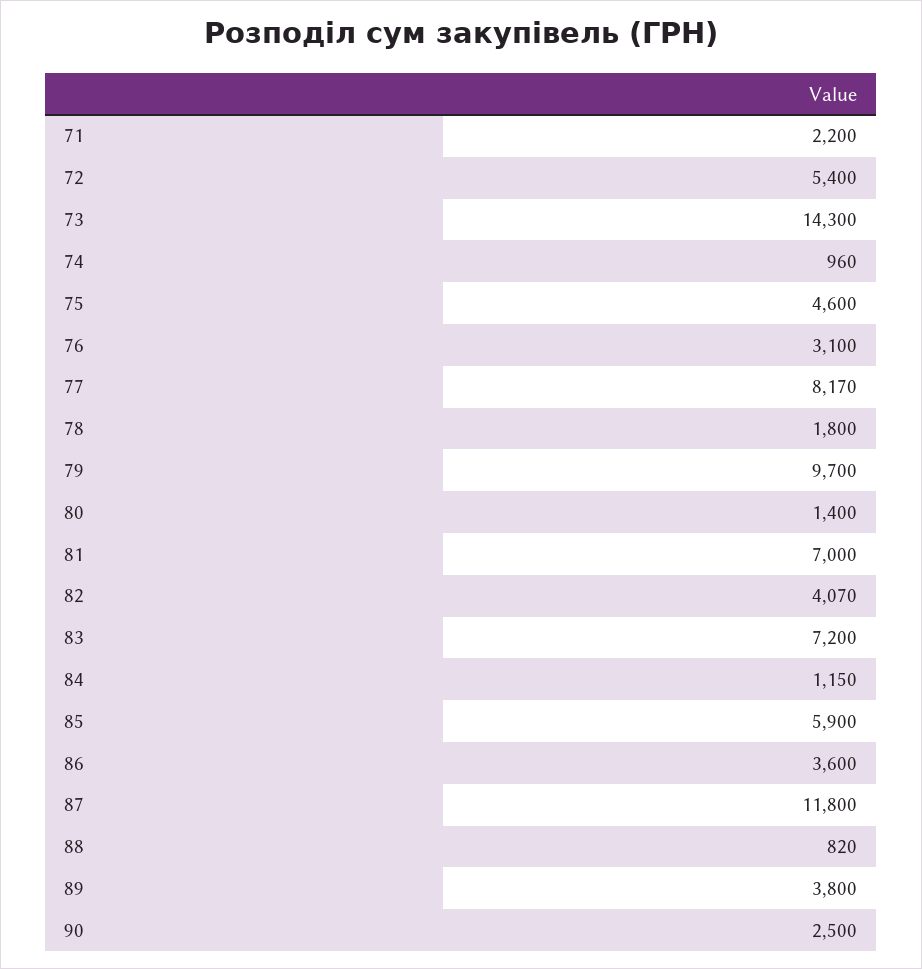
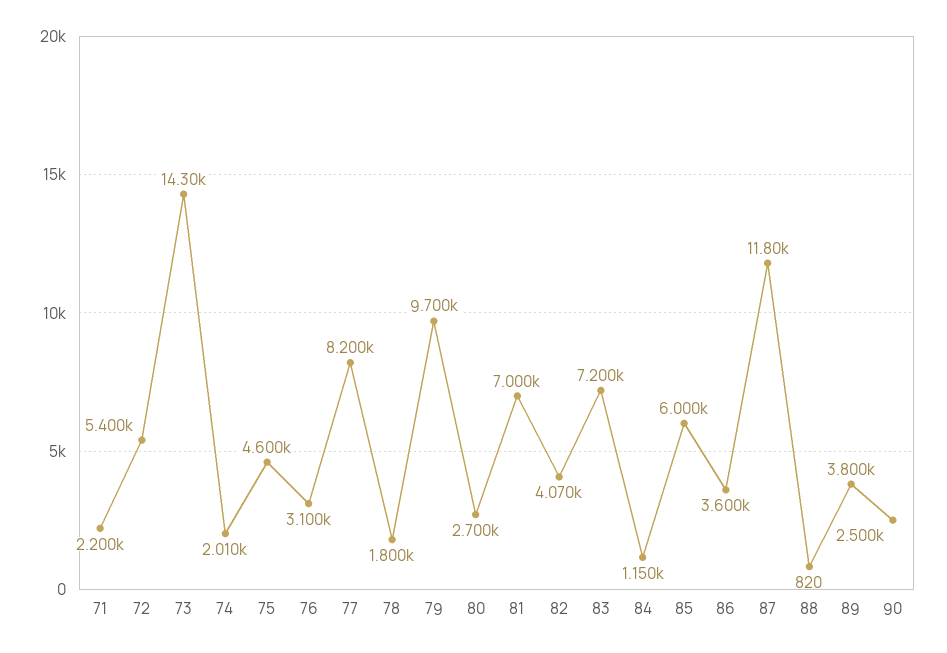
  {
    "71": 2200,
    "72": 5400,
    "73": 14300,
-   "74": 960,
+   "74": 2010,
    "75": 4600,
    "76": 3100,
-   "77": 8170,
+   "77": 8200,
    "78": 1800,
    "79": 9700,
-   "80": 1400,
+   "80": 2700,
    "81": 7000,
    "82": 4070,
    "83": 7200,
    "84": 1150,
-   "85": 5900,
+   "85": 6000,
    "86": 3600,
    "87": 11800,
    "88": 820,
    "89": 3800,
    "90": 2500
  }

